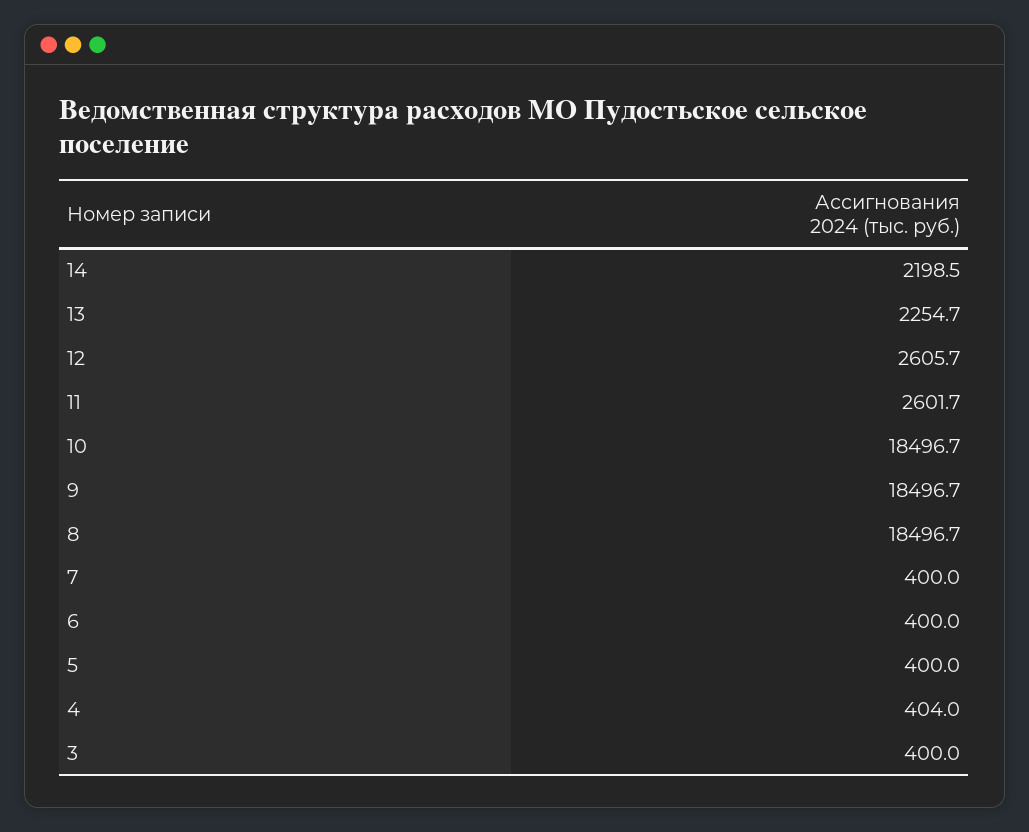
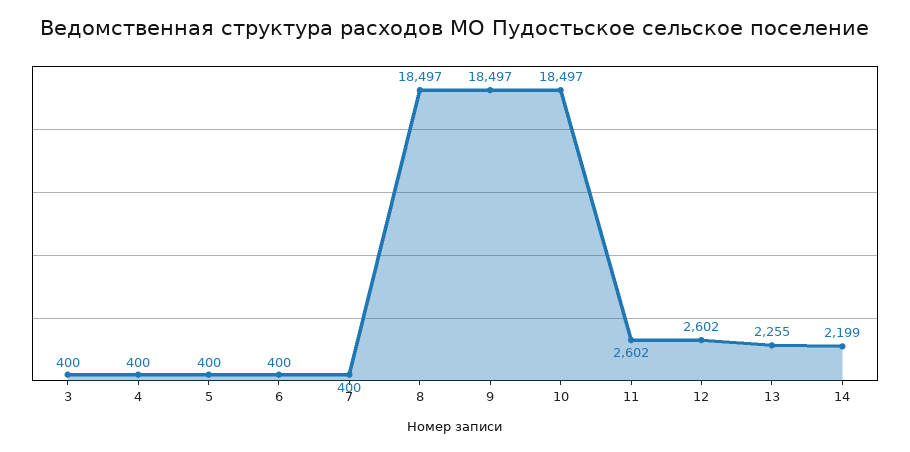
  {
    "14": 2198.5,
    "13": 2254.7,
-   "12": 2605.7,
+   "12": 2602,
    "11": 2601.7,
    "10": 18496.7,
    "9": 18496.7,
    "8": 18496.7,
    "7": 400,
    "6": 400,
    "5": 400,
-   "4": 404,
+   "4": 400,
    "3": 400
  }

